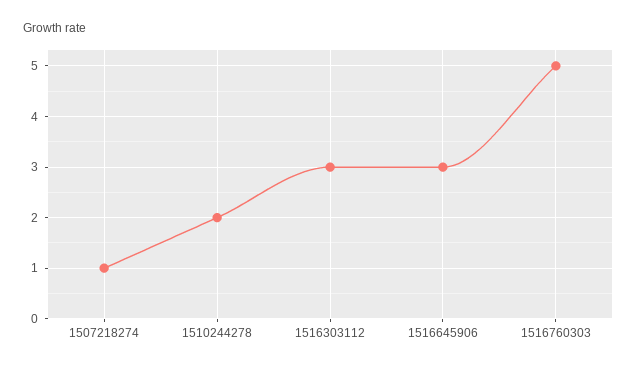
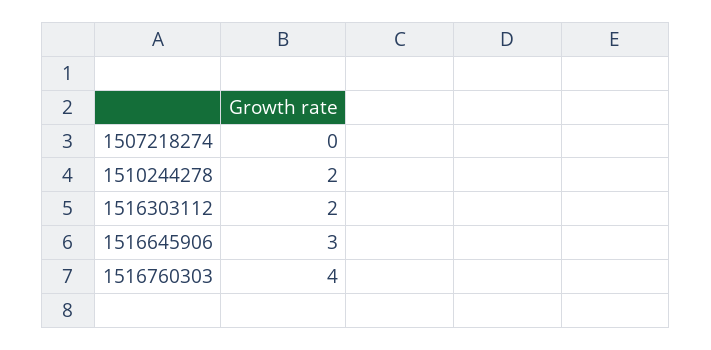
  {
-   "1507218274": 1,
+   "1507218274": 0,
    "1510244278": 2,
-   "1516303112": 3,
+   "1516303112": 2,
    "1516645906": 3,
-   "1516760303": 5
+   "1516760303": 4
  }

